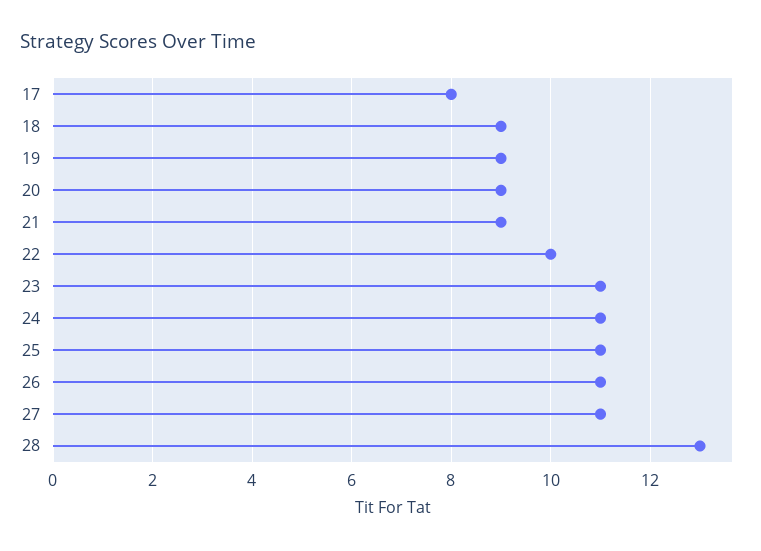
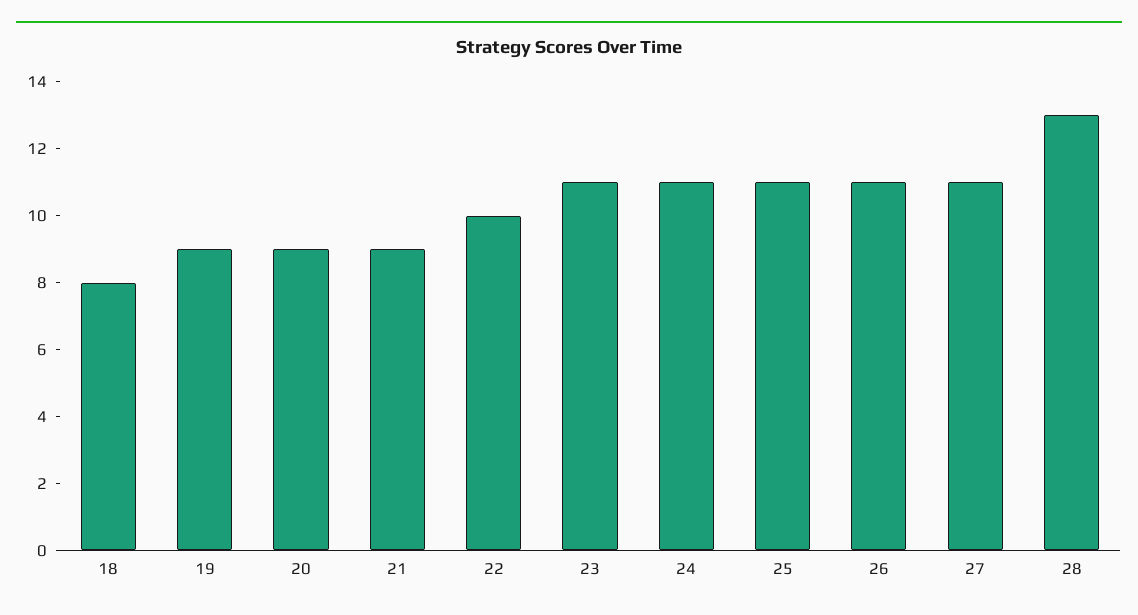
  {
-   "17": 8,
-   "18": 9,
+   "18": 8,
    "19": 9,
    "20": 9,
    "21": 9,
    "22": 10,
    "23": 11,
    "24": 11,
    "25": 11,
    "26": 11,
    "27": 11,
    "28": 13
  }

